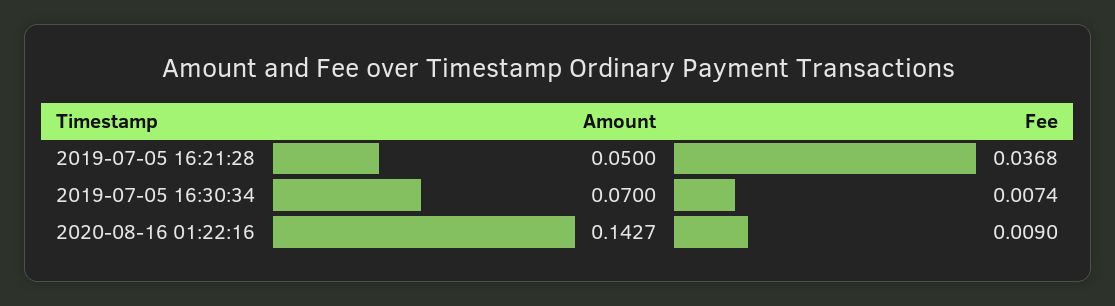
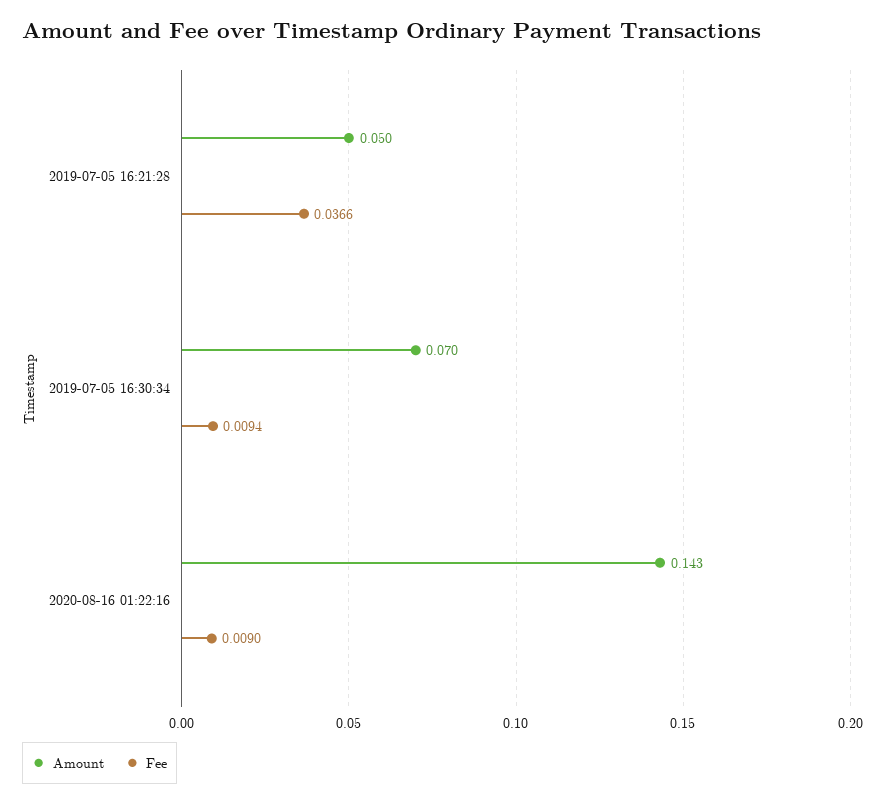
  {
    "Amount": {
      "2019-07-05 16:21:28": 0.05,
      "2019-07-05 16:30:34": 0.07,
      "2020-08-16 01:22:16": 0.1427
    },
    "Fee": {
-     "2019-07-05 16:21:28": 0.0368,
+     "2019-07-05 16:21:28": 0.0366,
-     "2019-07-05 16:30:34": 0.0074,
+     "2019-07-05 16:30:34": 0.0094,
      "2020-08-16 01:22:16": 0.009
    }
  }

